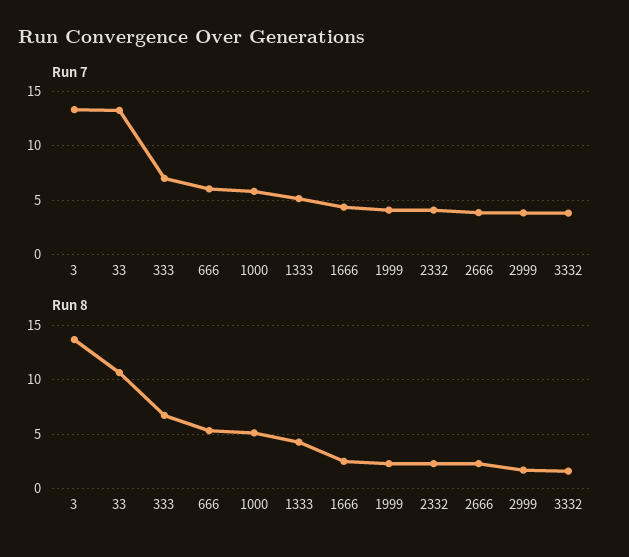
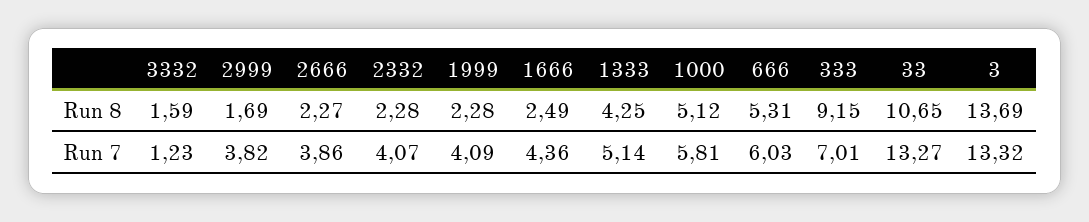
  {
    "Run 7": {
      "3": 13.32,
      "33": 13.27,
      "333": 7.01,
      "666": 6.03,
      "1000": 5.81,
      "1333": 5.14,
      "1666": 4.36,
      "1999": 4.09,
      "2332": 4.07,
      "2666": 3.86,
      "2999": 3.82,
-     "3332": 4
+     "3332": 1.23
    },
    "Run 8": {
      "3": 13.69,
      "33": 10.65,
-     "333": 7,
+     "333": 9.15,
      "666": 5.31,
      "1000": 5.12,
      "1333": 4.25,
      "1666": 2.49,
      "1999": 2.28,
      "2332": 2.28,
      "2666": 2.27,
      "2999": 1.69,
      "3332": 1.59
    }
  }

